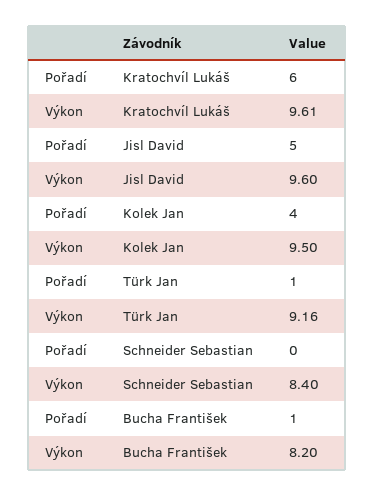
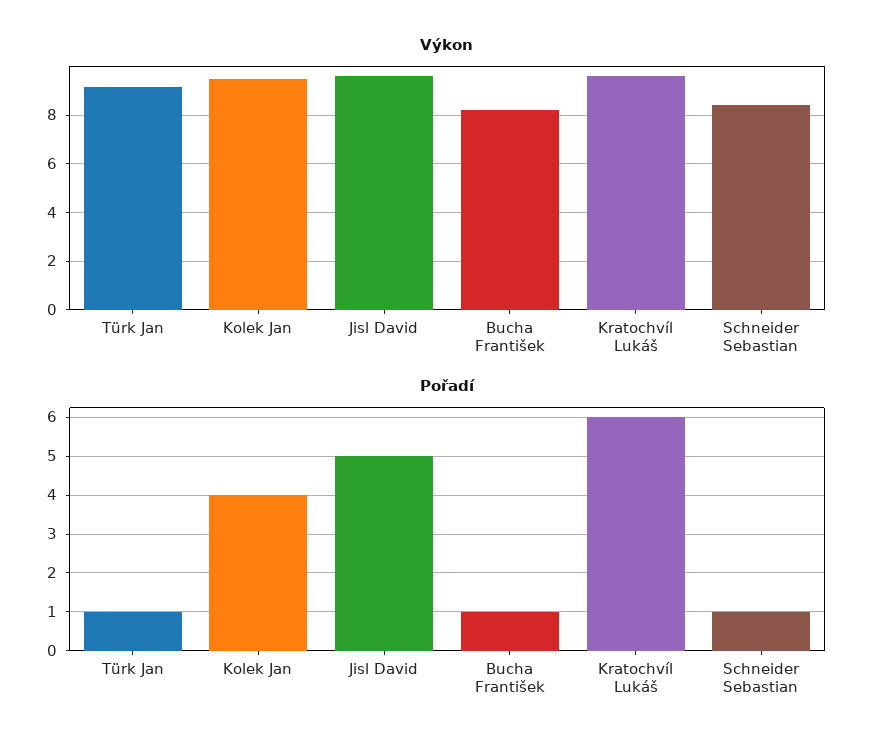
  {
    "Pořadí": {
      "Kratochvíl Lukáš": 6,
      "Jisl David": 5,
      "Kolek Jan": 4,
      "Türk Jan": 1,
-     "Schneider Sebastian": 0,
+     "Schneider Sebastian": 1,
      "Bucha František": 1
    },
    "Výkon": {
      "Kratochvíl Lukáš": 9.61,
      "Jisl David": 9.6,
      "Kolek Jan": 9.5,
      "Türk Jan": 9.16,
      "Schneider Sebastian": 8.4,
      "Bucha František": 8.2
    }
  }

